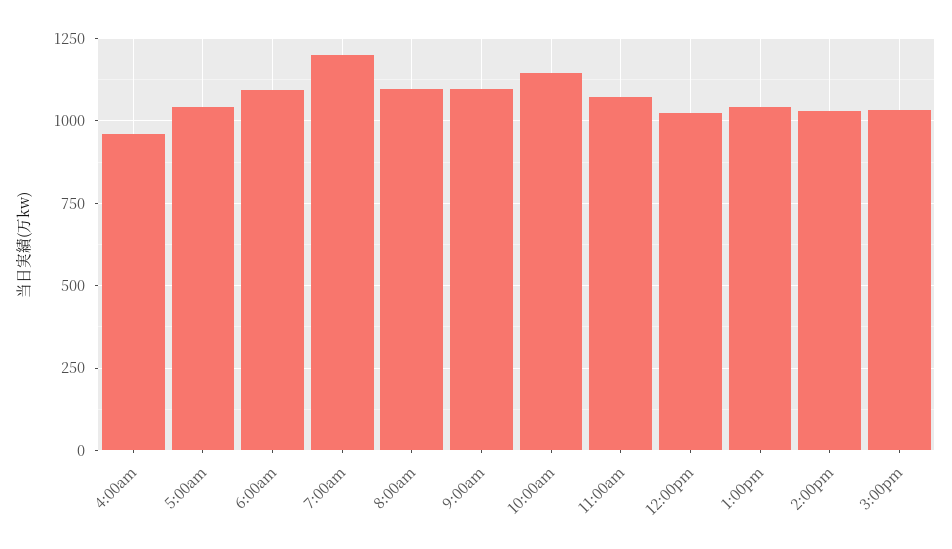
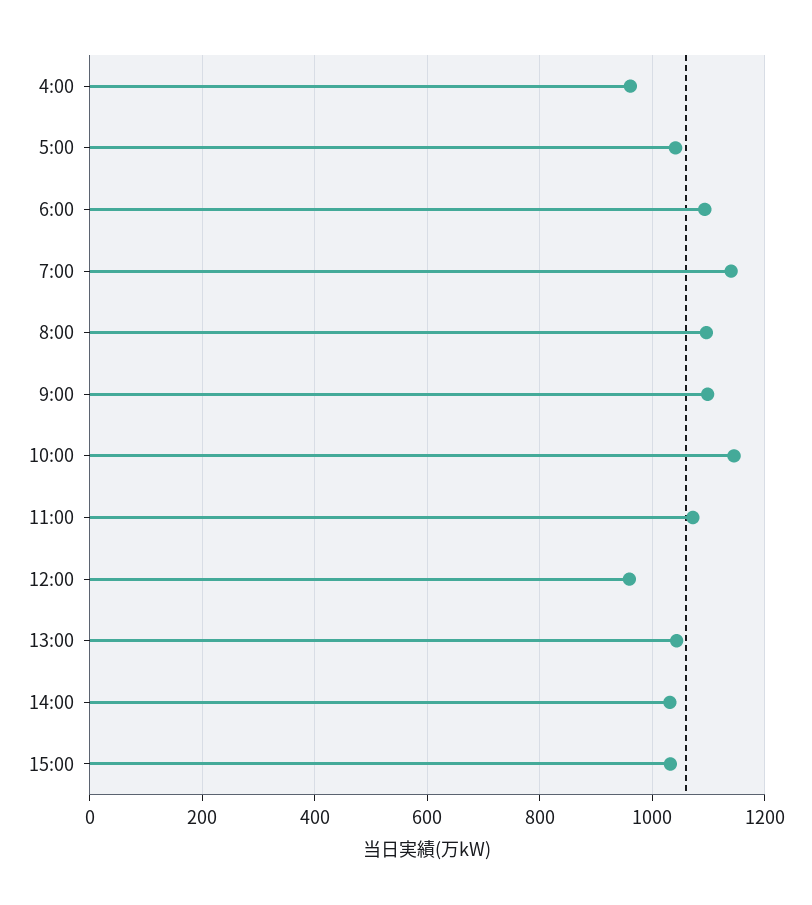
  {
    "4:00am": 960,
    "5:00am": 1040,
    "6:00am": 1100,
-   "7:00am": 1200,
+   "7:00am": 1140,
    "8:00am": 1100,
    "9:00am": 1100,
    "10:00am": 1140,
    "11:00am": 1080,
-   "12:00pm": 1025,
+   "12:00pm": 960,
    "1:00pm": 1040,
    "2:00pm": 1040,
    "3:00pm": 1040
  }

